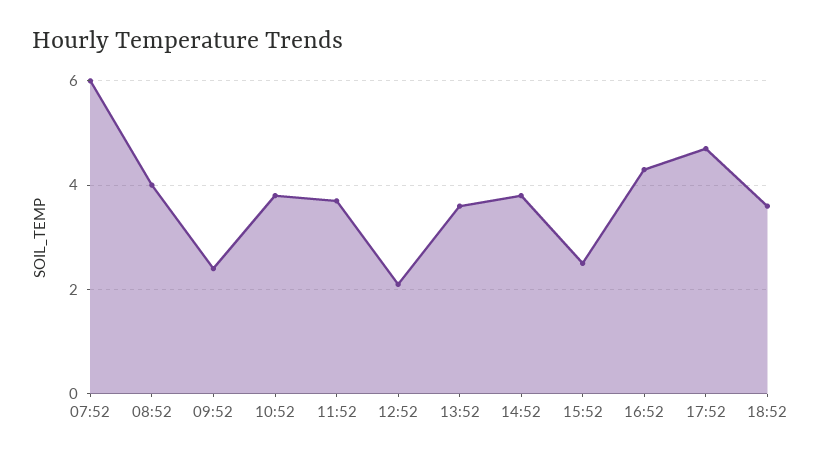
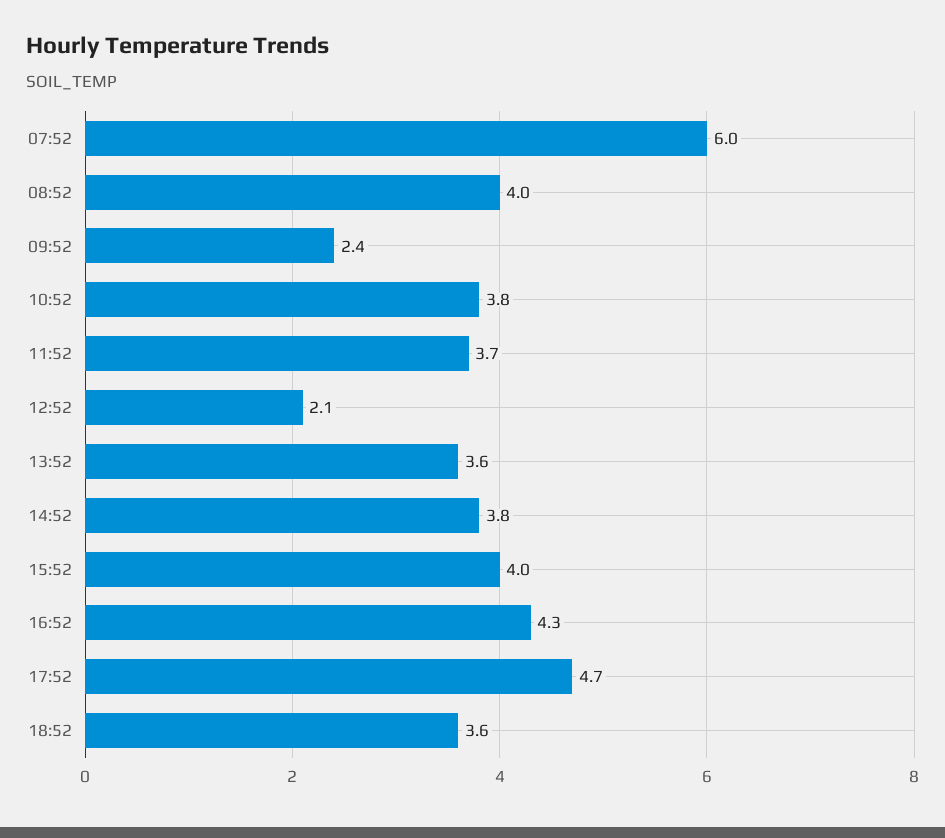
  {
    "07:52": 6,
    "08:52": 4,
    "09:52": 2.4,
    "10:52": 3.8,
    "11:52": 3.7,
    "12:52": 2.1,
    "13:52": 3.6,
    "14:52": 3.8,
-   "15:52": 2.5,
+   "15:52": 4,
    "16:52": 4.3,
    "17:52": 4.7,
    "18:52": 3.6
  }

